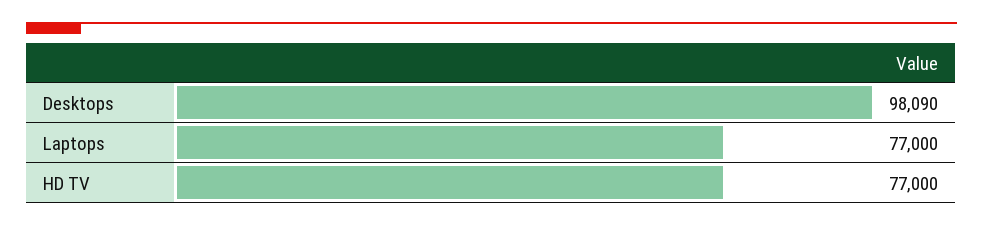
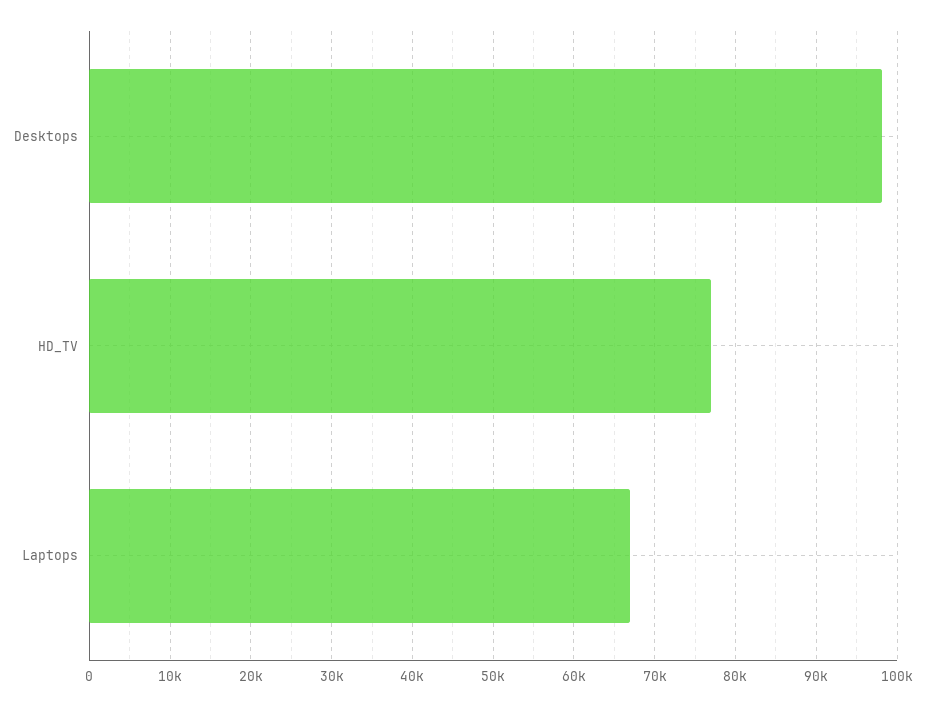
  {
    "Desktops": 98090,
-   "Laptops": 77000,
+   "Laptops": 67000,
    "HD TV": 77000
  }

